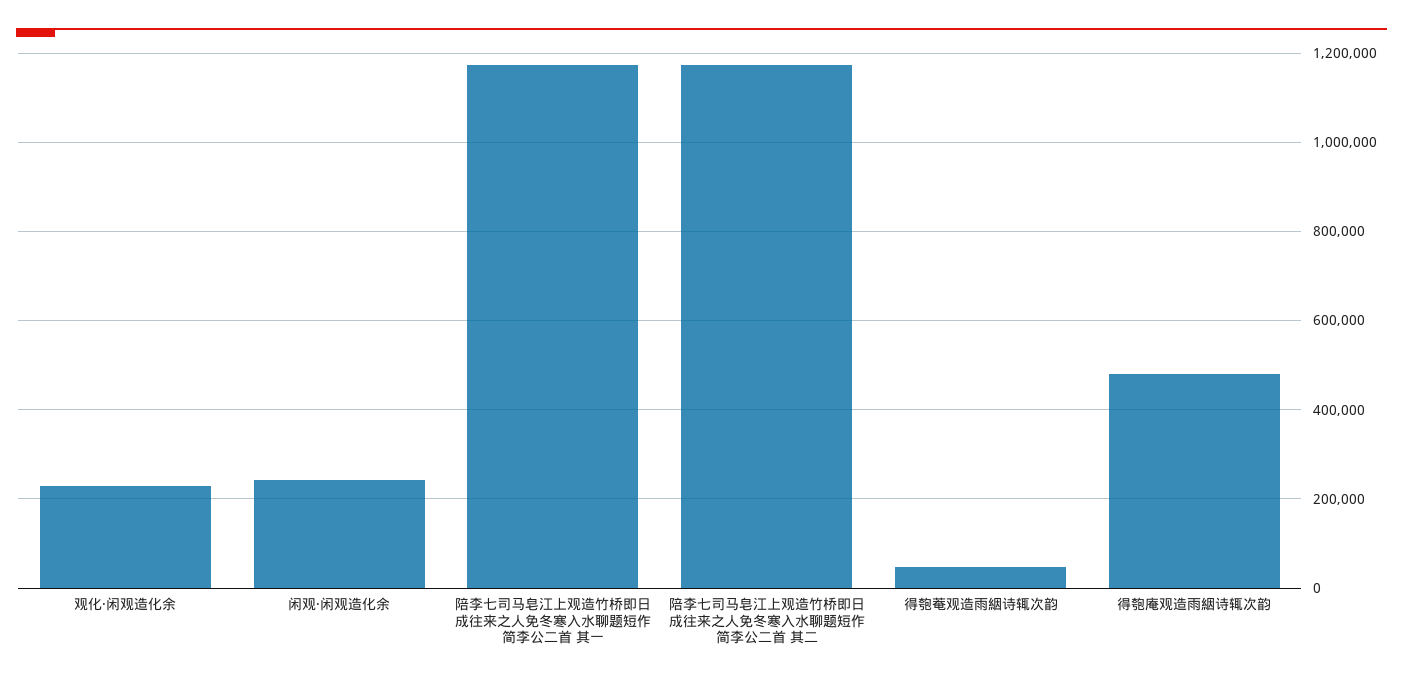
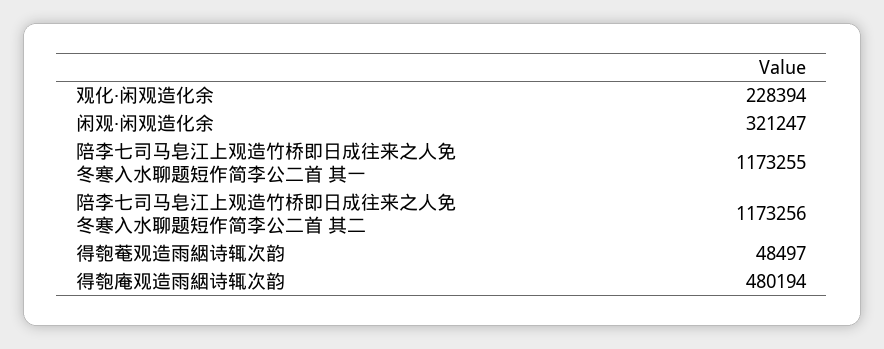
  {
    "观化·闲观造化余": 228394,
-   "闲观·闲观造化余": 240000,
+   "闲观·闲观造化余": 321247,
    "陪李七司马皂江上观造竹桥即日成往来之人免冬寒入水聊题短作简李公二首 其一": 1173255,
    "陪李七司马皂江上观造竹桥即日成往来之人免冬寒入水聊题短作简李公二首 其二": 1173256,
    "得匏菴观造雨絪诗辄次韵": 48497,
    "得匏庵观造雨絪诗辄次韵": 480194
  }

